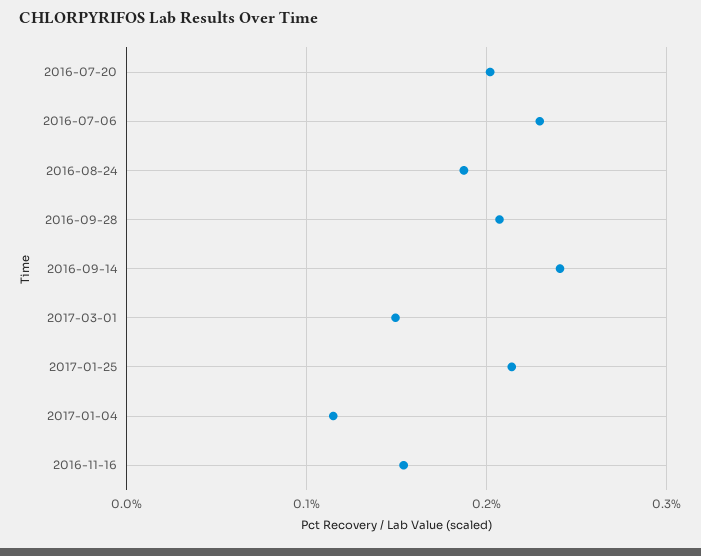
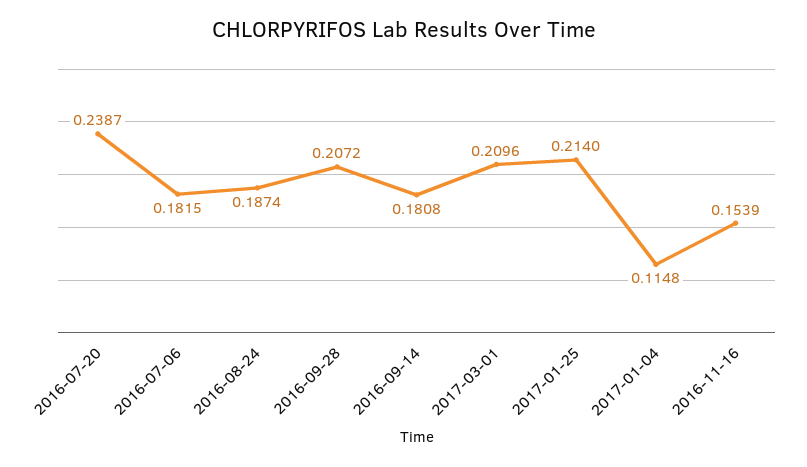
  {
-   "2016-07-20": 0.2,
+   "2016-07-20": 0.2387,
-   "2016-07-06": 0.23,
+   "2016-07-06": 0.1815,
    "2016-08-24": 0.1874,
    "2016-09-28": 0.2072,
-   "2016-09-14": 0.24,
+   "2016-09-14": 0.1808,
-   "2017-03-01": 0.15,
+   "2017-03-01": 0.2096,
    "2017-01-25": 0.214,
    "2017-01-04": 0.1148,
    "2016-11-16": 0.1539
  }

